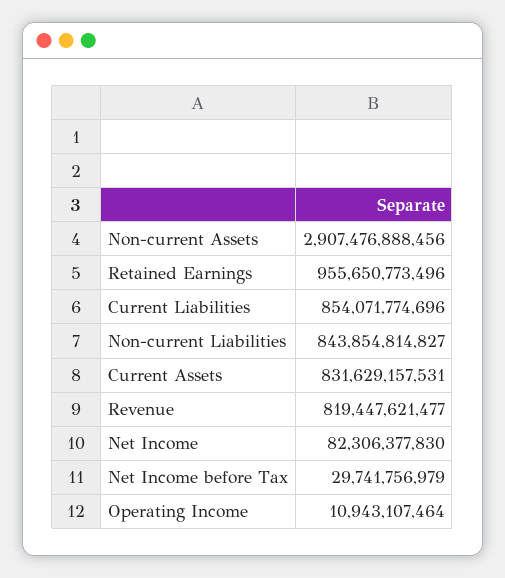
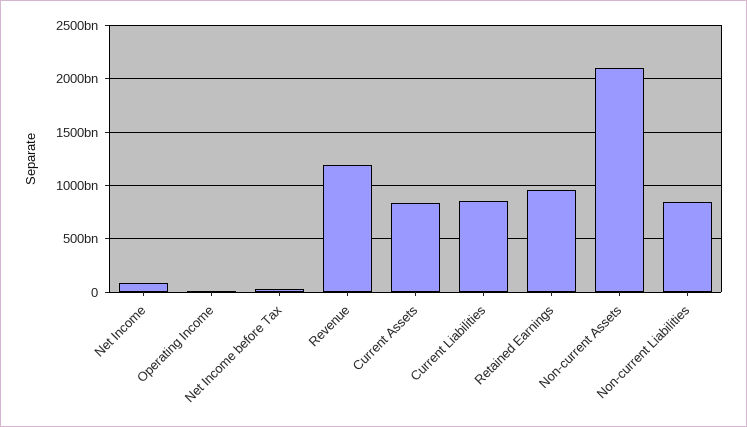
  {
-   "Non-current Assets": 2907476888456,
+   "Non-current Assets": 2100000000000,
    "Retained Earnings": 955650773496,
    "Current Liabilities": 854071774696,
    "Non-current Liabilities": 843854814827,
    "Current Assets": 831629157531,
-   "Revenue": 819447621477,
+   "Revenue": 1200000000000,
    "Net Income": 82306377830,
    "Net Income before Tax": 29741756979,
    "Operating Income": 10943107464
  }

